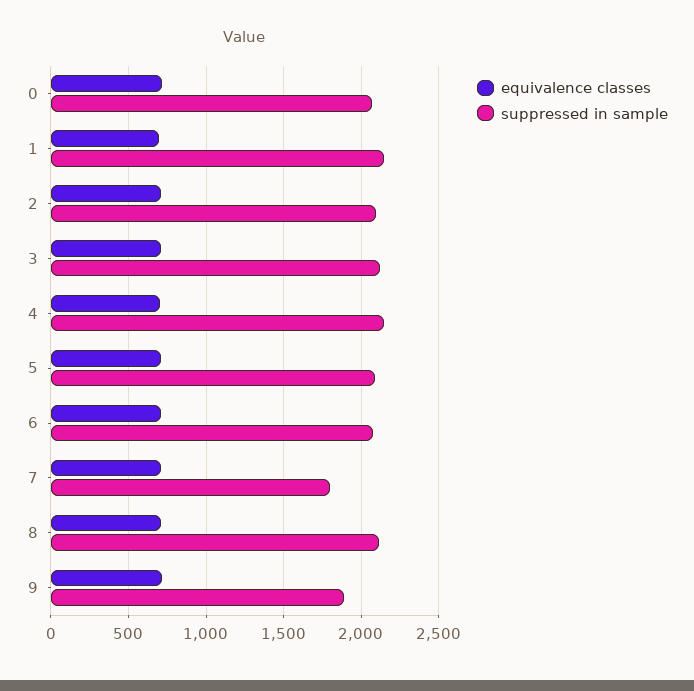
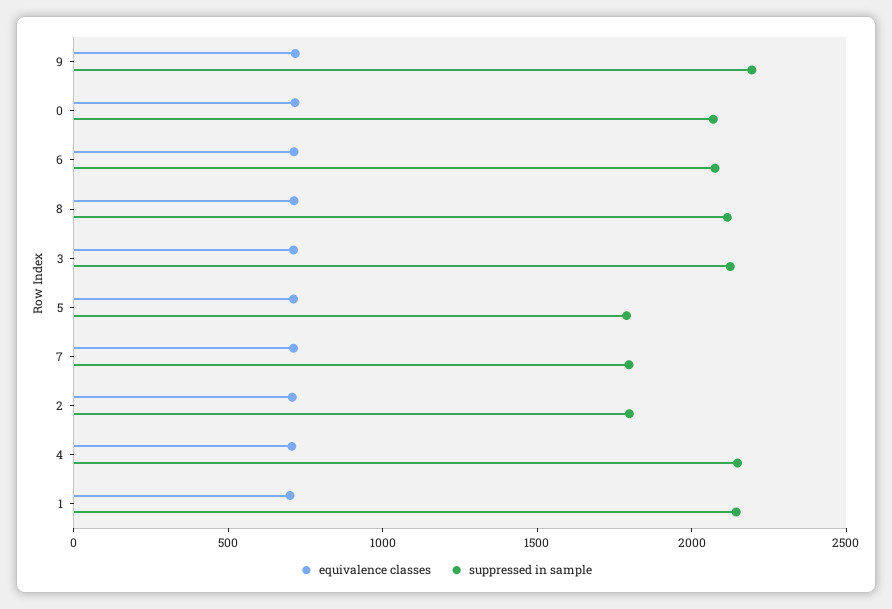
  {
    "equivalence classes": {
      "0": 700,
      "1": 700,
      "2": 700,
      "3": 700,
      "4": 700,
      "5": 700,
      "6": 700,
      "7": 700,
      "8": 700,
      "9": 700
    },
    "suppressed in sample": {
      "0": 2050,
      "1": 2150,
-     "2": 2100,
+     "2": 1800,
      "3": 2100,
      "4": 2150,
-     "5": 2100,
+     "5": 1800,
      "6": 2100,
      "7": 1800,
      "8": 2100,
-     "9": 1900
+     "9": 2200
    }
  }

